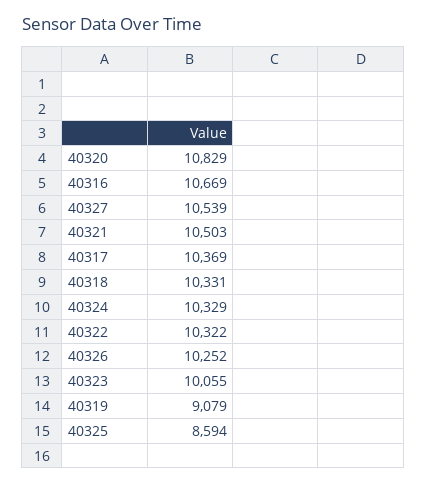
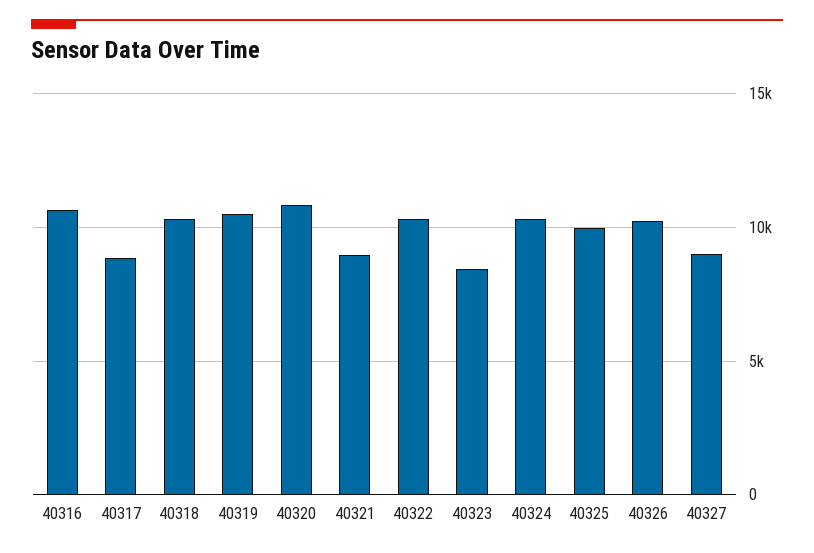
  {
    "40320": 10829,
    "40316": 10669,
-   "40327": 10539,
+   "40327": 9000,
-   "40321": 10503,
+   "40321": 9000,
-   "40317": 10369,
+   "40317": 9000,
    "40318": 10331,
    "40324": 10329,
    "40322": 10322,
    "40326": 10252,
-   "40323": 10055,
+   "40323": 8500,
-   "40319": 9079,
+   "40319": 10500,
-   "40325": 8594
+   "40325": 10000
  }

